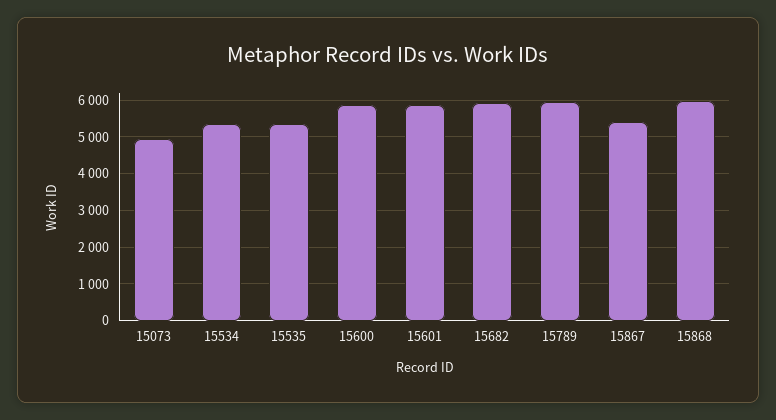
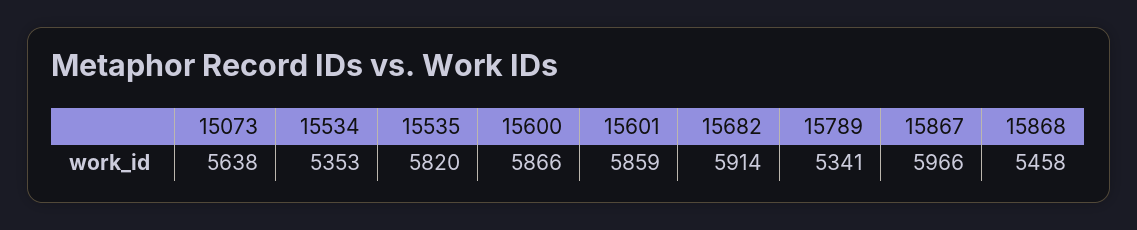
  {
-   "15073": 5000,
+   "15073": 5638,
    "15534": 5353,
-   "15535": 5400,
+   "15535": 5820,
    "15600": 5866,
    "15601": 5859,
    "15682": 5914,
-   "15789": 6000,
+   "15789": 5341,
-   "15867": 5400,
+   "15867": 5966,
-   "15868": 6000
+   "15868": 5458
  }

